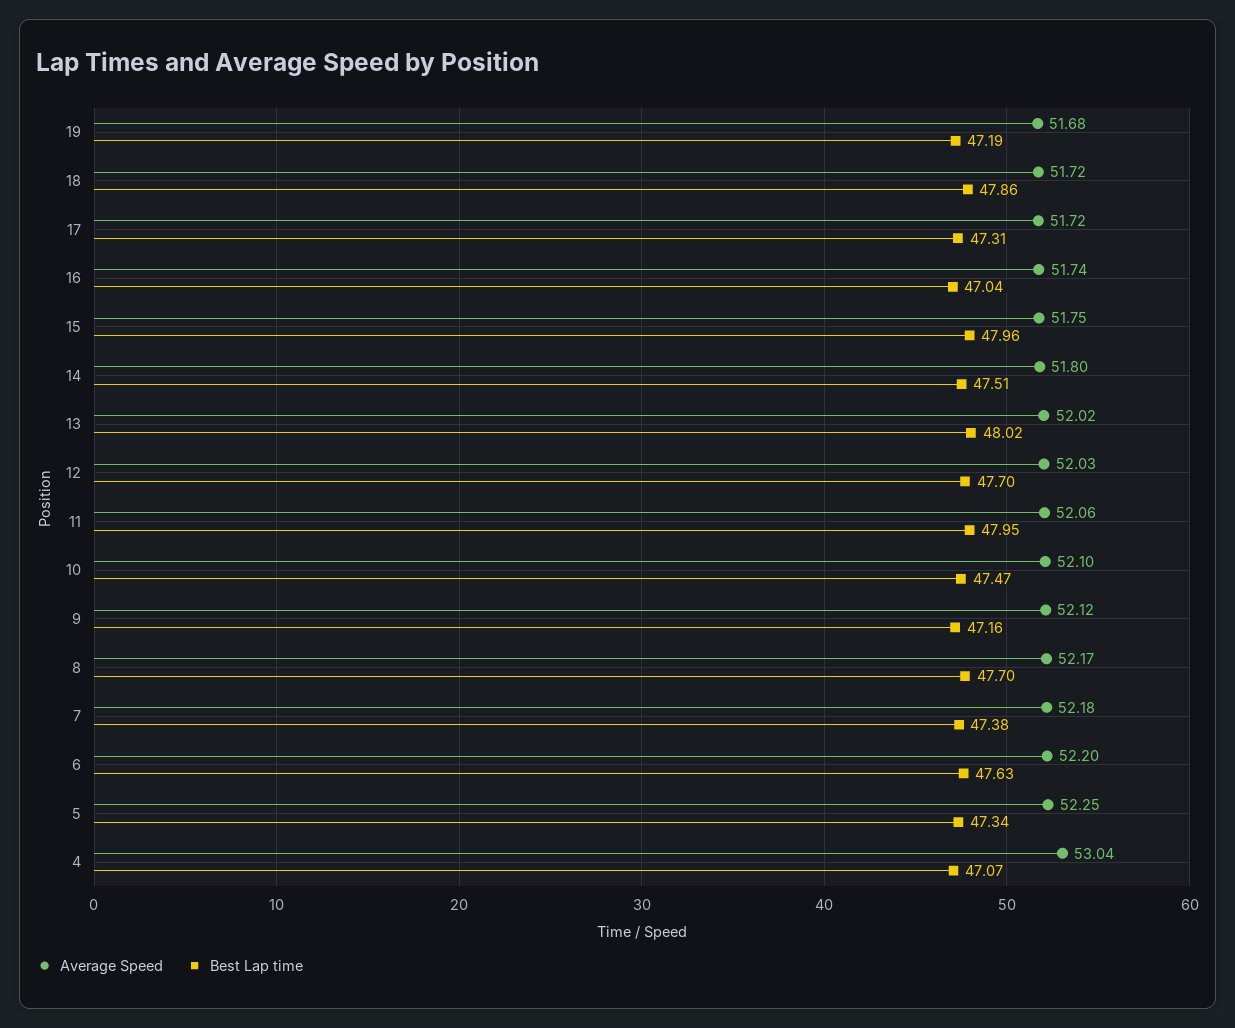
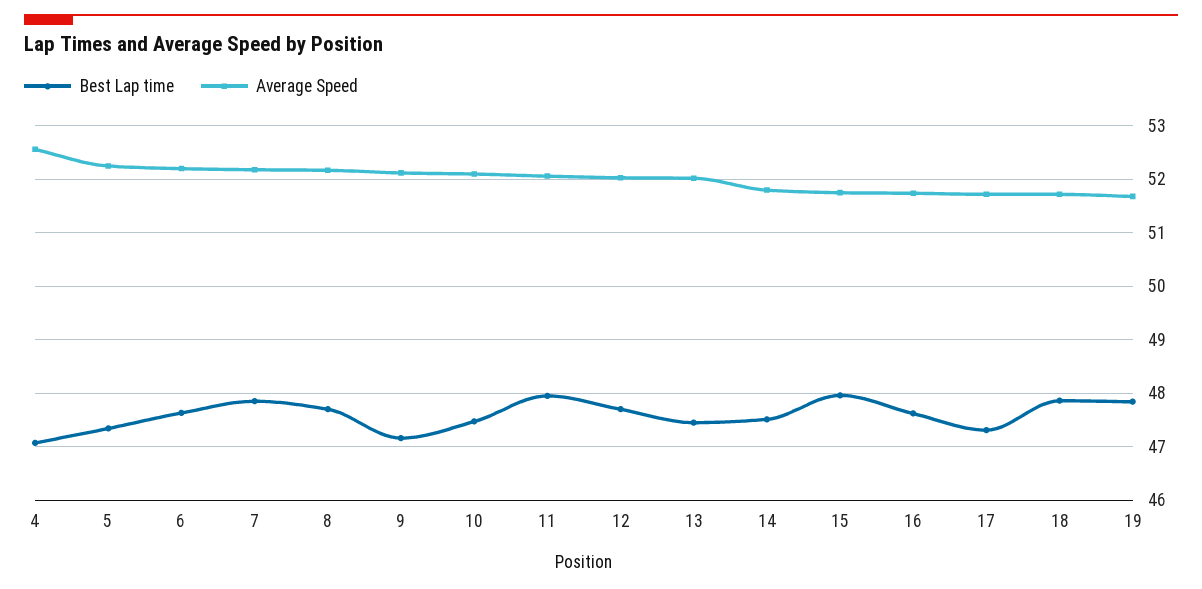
  {
    "Average Speed": {
      "19": 51.68,
      "18": 51.72,
      "17": 51.72,
      "16": 51.74,
      "15": 51.75,
      "14": 51.8,
      "13": 52.02,
      "12": 52.03,
      "11": 52.06,
      "10": 52.1,
      "9": 52.12,
      "8": 52.17,
      "7": 52.18,
      "6": 52.2,
      "5": 52.25,
-     "4": 53.04
+     "4": 52.6
    },
    "Best Lap time": {
-     "19": 47.19,
+     "19": 47.8,
      "18": 47.86,
      "17": 47.31,
-     "16": 47.04,
+     "16": 47.6,
      "15": 47.96,
      "14": 47.51,
-     "13": 48.02,
+     "13": 47.4,
      "12": 47.7,
      "11": 47.95,
      "10": 47.47,
      "9": 47.16,
      "8": 47.7,
-     "7": 47.38,
+     "7": 47.8,
      "6": 47.63,
      "5": 47.34,
      "4": 47.07
    }
  }

